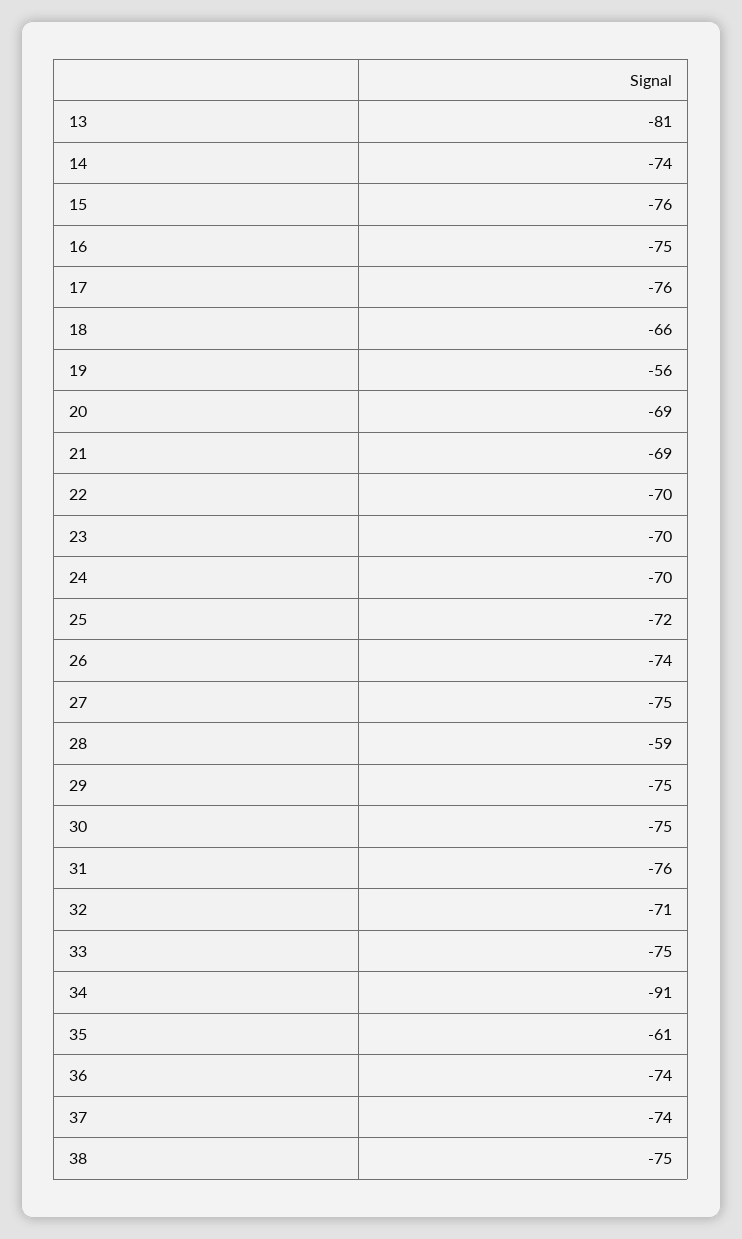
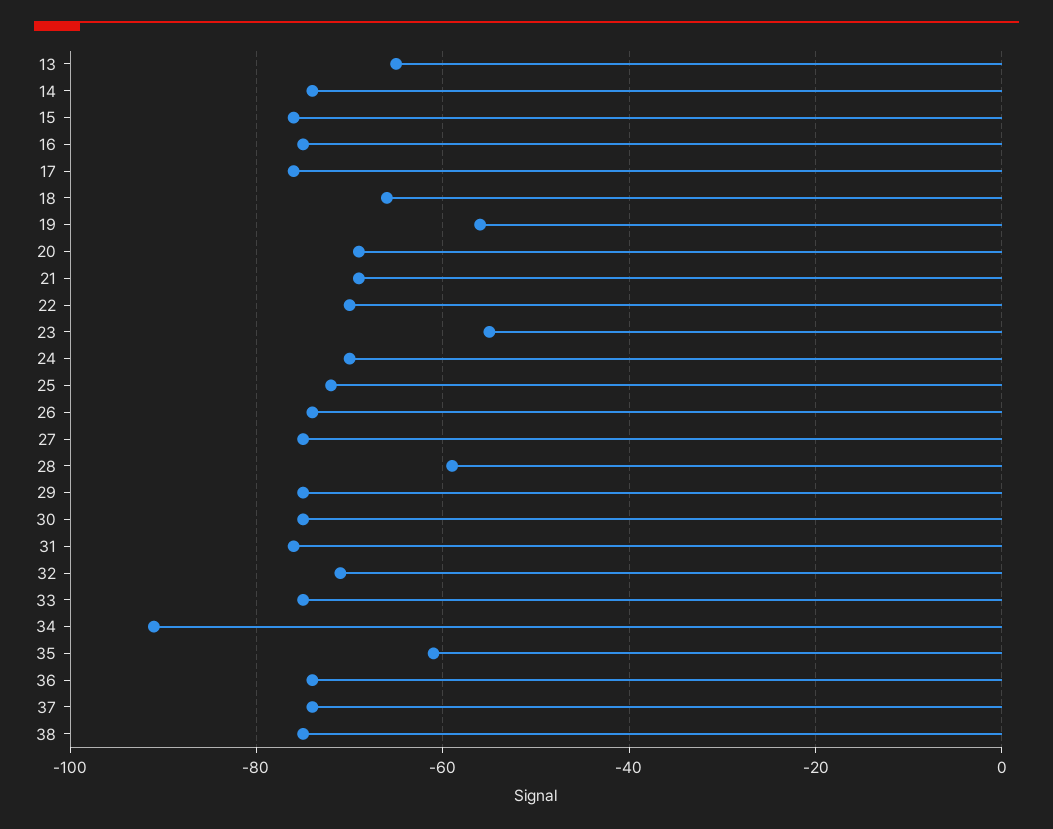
  {
-   "13": -81,
+   "13": -65,
    "14": -74,
    "15": -76,
    "16": -75,
    "17": -76,
    "18": -66,
    "19": -56,
    "20": -69,
    "21": -69,
    "22": -70,
-   "23": -70,
+   "23": -55,
    "24": -70,
    "25": -72,
    "26": -74,
    "27": -75,
    "28": -59,
    "29": -75,
    "30": -75,
    "31": -76,
    "32": -71,
    "33": -75,
    "34": -91,
    "35": -61,
    "36": -74,
    "37": -74,
    "38": -75
  }

